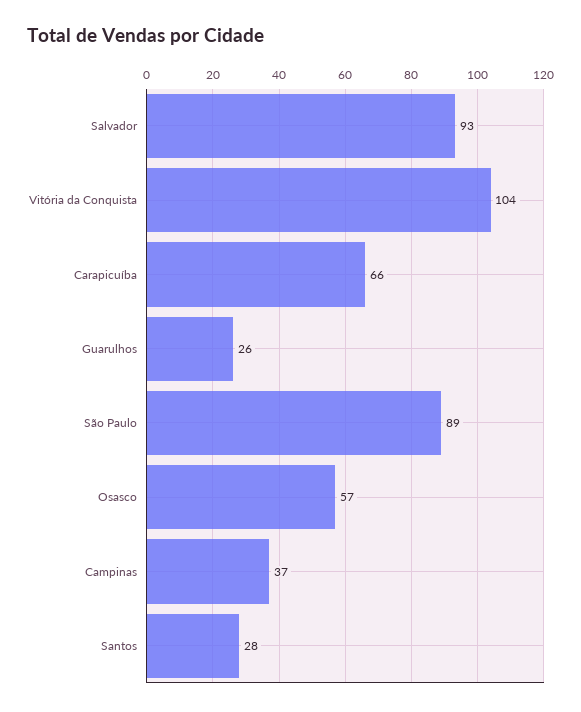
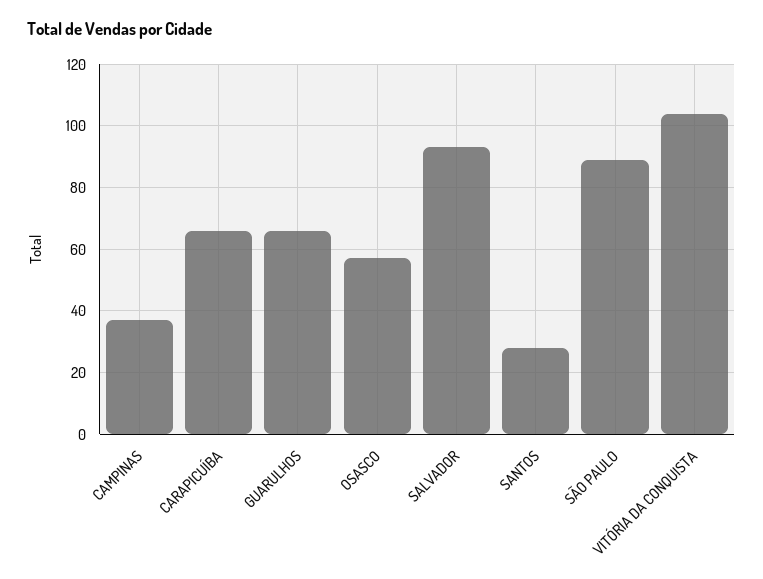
  {
    "Salvador": 93,
    "Vitória da Conquista": 104,
    "Carapicuíba": 66,
-   "Guarulhos": 26,
+   "Guarulhos": 65,
    "São Paulo": 89,
    "Osasco": 57,
    "Campinas": 37,
    "Santos": 28
  }

